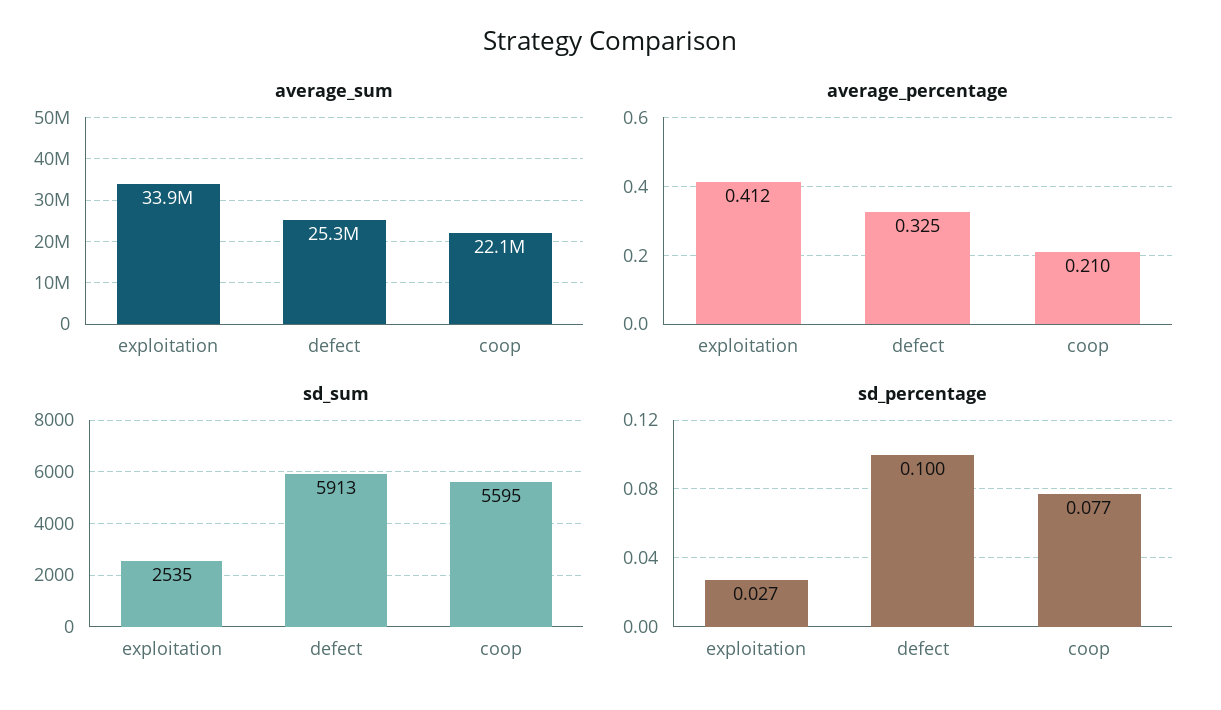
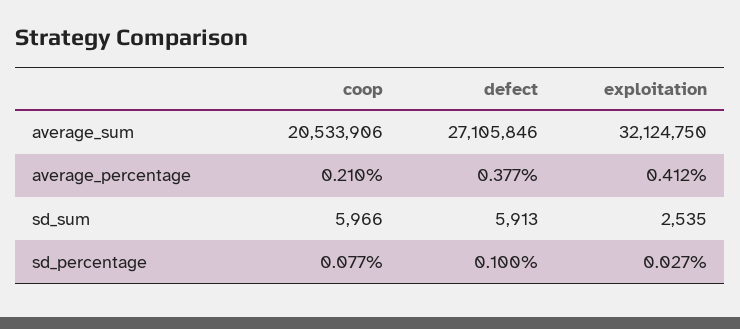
  {
    "average_sum": {
-     "exploitation": 33900000,
+     "exploitation": 32124750,
-     "defect": 25300000,
+     "defect": 27105846,
-     "coop": 22100000
+     "coop": 20533906
    },
    "average_percentage": {
      "exploitation": 0.412,
-     "defect": 0.325,
+     "defect": 0.377,
      "coop": 0.21
    },
    "sd_sum": {
      "exploitation": 2535,
      "defect": 5913,
-     "coop": 5595
+     "coop": 5966
    },
    "sd_percentage": {
      "exploitation": 0.027,
      "defect": 0.1,
      "coop": 0.077
    }
  }

